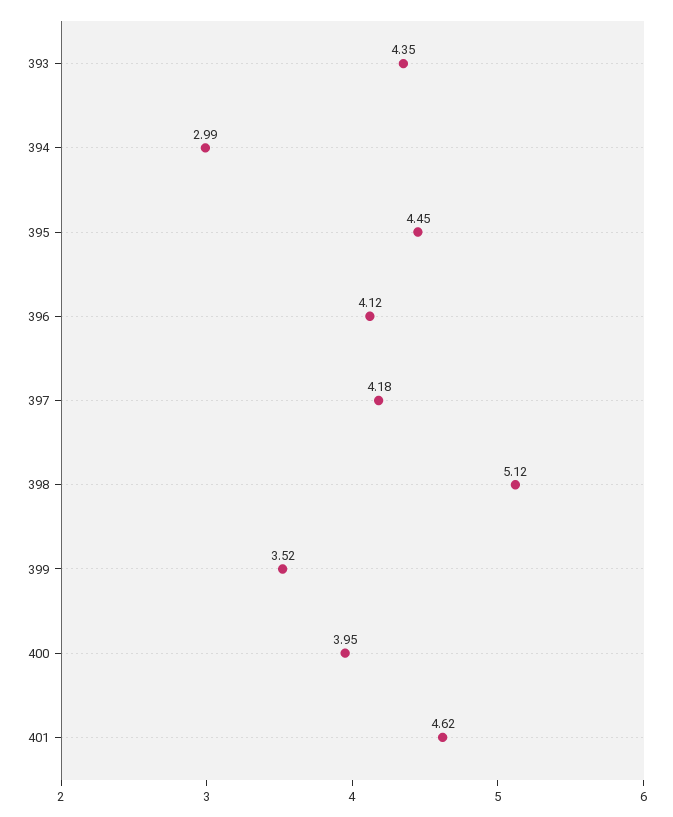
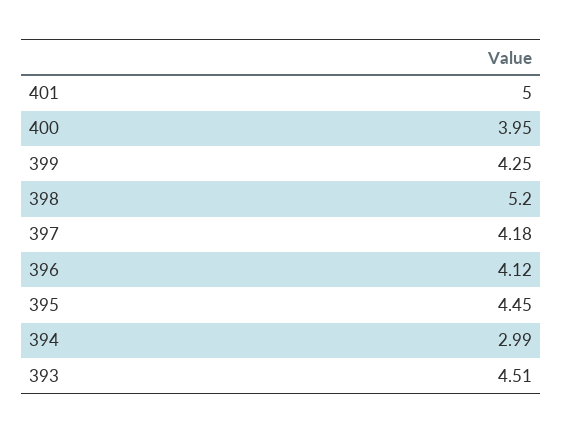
  {
-   "393": 4.35,
+   "393": 4.51,
    "394": 2.99,
    "395": 4.45,
    "396": 4.12,
    "397": 4.18,
-   "398": 5.12,
+   "398": 5.2,
-   "399": 3.52,
+   "399": 4.25,
    "400": 3.95,
-   "401": 4.62
+   "401": 5
  }

